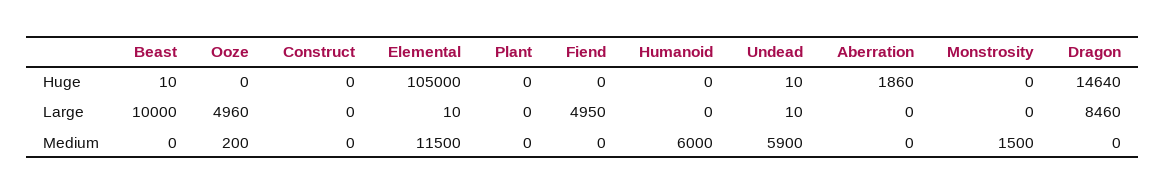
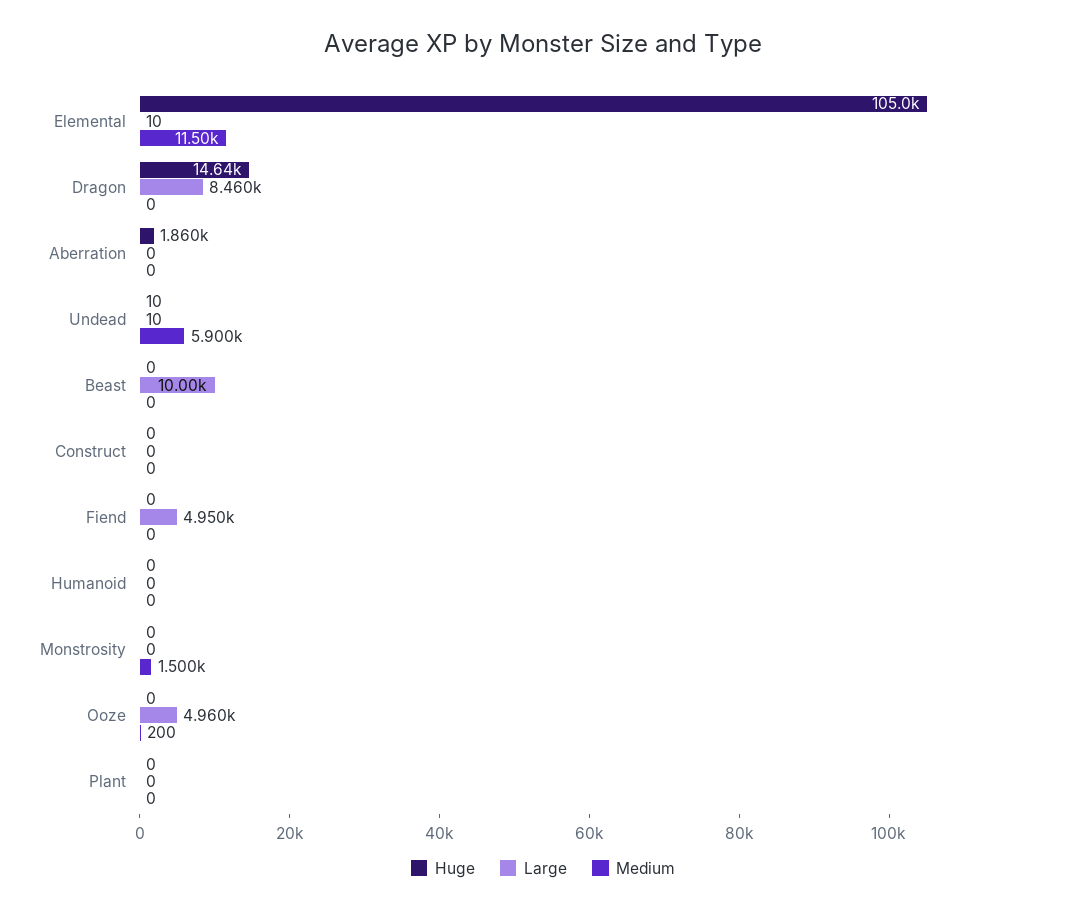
  {
    "Huge": {
-     "Beast": 10,
+     "Beast": 0,
      "Ooze": 0,
      "Construct": 0,
      "Elemental": 105000,
      "Plant": 0,
      "Fiend": 0,
      "Humanoid": 0,
      "Undead": 10,
      "Aberration": 1860,
      "Monstrosity": 0,
      "Dragon": 14640
    },
    "Large": {
      "Beast": 10000,
      "Ooze": 4960,
      "Construct": 0,
      "Elemental": 10,
      "Plant": 0,
      "Fiend": 4950,
      "Humanoid": 0,
      "Undead": 10,
      "Aberration": 0,
      "Monstrosity": 0,
      "Dragon": 8460
    },
    "Medium": {
      "Beast": 0,
      "Ooze": 200,
      "Construct": 0,
      "Elemental": 11500,
      "Plant": 0,
      "Fiend": 0,
-     "Humanoid": 6000,
+     "Humanoid": 0,
      "Undead": 5900,
      "Aberration": 0,
      "Monstrosity": 1500,
      "Dragon": 0
    }
  }

